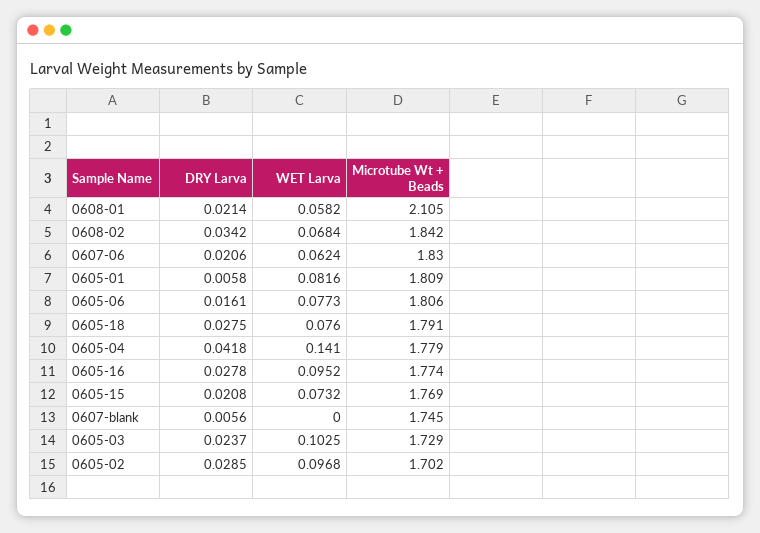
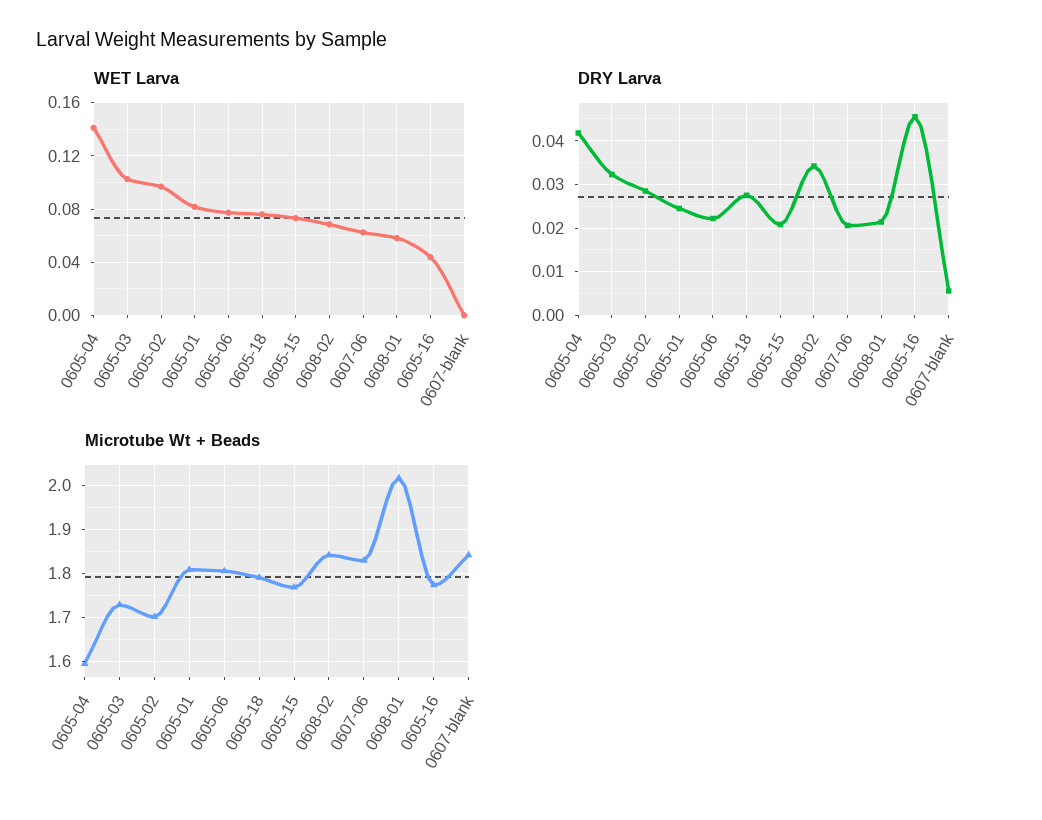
  {
    "DRY Larva": {
      "0608-01": 0.0214,
      "0608-02": 0.0342,
      "0607-06": 0.0206,
-     "0605-01": 0.0058,
+     "0605-01": 0.024,
-     "0605-06": 0.0161,
+     "0605-06": 0.022,
      "0605-18": 0.0275,
      "0605-04": 0.0418,
-     "0605-16": 0.0278,
+     "0605-16": 0.046,
      "0605-15": 0.0208,
      "0607-blank": 0.0056,
-     "0605-03": 0.0237,
+     "0605-03": 0.032,
      "0605-02": 0.0285
    },
    "WET Larva": {
      "0608-01": 0.0582,
      "0608-02": 0.0684,
      "0607-06": 0.0624,
      "0605-01": 0.0816,
      "0605-06": 0.0773,
      "0605-18": 0.076,
      "0605-04": 0.141,
-     "0605-16": 0.0952,
+     "0605-16": 0.045,
      "0605-15": 0.0732,
      "0607-blank": 0,
      "0605-03": 0.1025,
      "0605-02": 0.0968
    },
    "Microtube Wt + Beads": {
-     "0608-01": 2.105,
+     "0608-01": 2.02,
      "0608-02": 1.842,
      "0607-06": 1.83,
      "0605-01": 1.809,
      "0605-06": 1.806,
      "0605-18": 1.791,
-     "0605-04": 1.779,
+     "0605-04": 1.6,
      "0605-16": 1.774,
      "0605-15": 1.769,
-     "0607-blank": 1.745,
+     "0607-blank": 1.84,
      "0605-03": 1.729,
      "0605-02": 1.702
    }
  }

